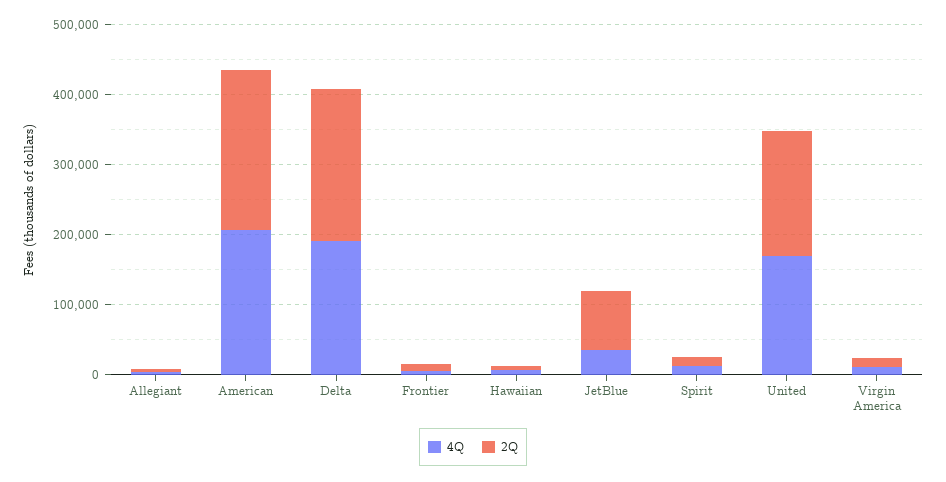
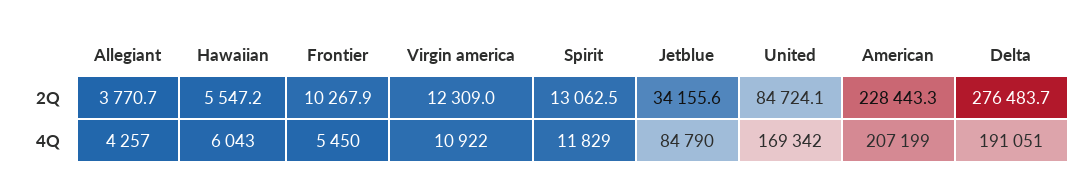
  {
    "4Q": {
      "Allegiant": 4257,
      "American": 207199,
      "Delta": 191051,
      "Frontier": 5450,
      "Hawaiian": 6043,
-     "JetBlue": 40000,
+     "JetBlue": 84790,
      "Spirit": 11829,
      "United": 169342,
      "Virgin America": 10922
    },
    "2Q": {
      "Allegiant": 3770.7,
      "American": 228443.3,
-     "Delta": 220000,
+     "Delta": 276483.7,
      "Frontier": 10267.9,
      "Hawaiian": 5547.2,
-     "JetBlue": 80000,
+     "JetBlue": 34155.6,
      "Spirit": 13062.5,
-     "United": 180000,
+     "United": 84724.1,
      "Virgin America": 12309
    }
  }

